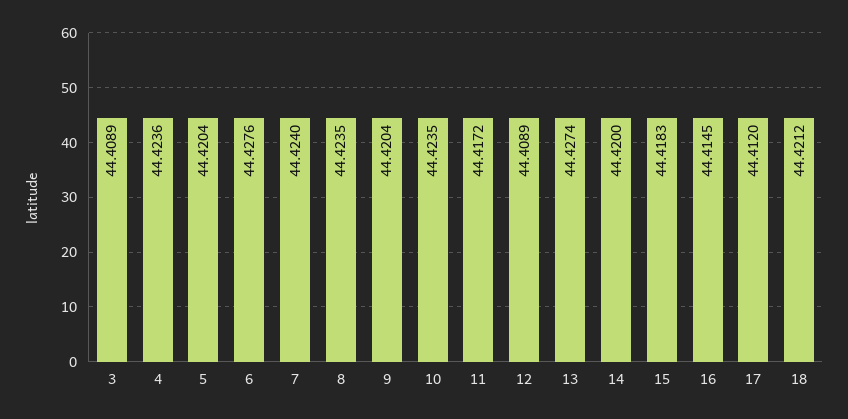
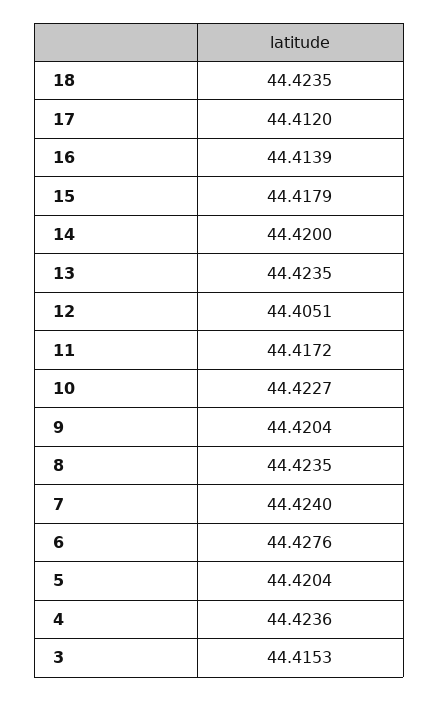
  {
-   "3": 44.4089,
+   "3": 44.4153,
    "4": 44.4236,
    "5": 44.4204,
    "6": 44.4276,
    "7": 44.424,
    "8": 44.4235,
    "9": 44.4204,
-   "10": 44.4235,
+   "10": 44.4227,
    "11": 44.4172,
-   "12": 44.4089,
+   "12": 44.4051,
-   "13": 44.4274,
+   "13": 44.4235,
    "14": 44.42,
-   "15": 44.4183,
+   "15": 44.4179,
-   "16": 44.4145,
+   "16": 44.4139,
    "17": 44.412,
-   "18": 44.4212
+   "18": 44.4235
  }

